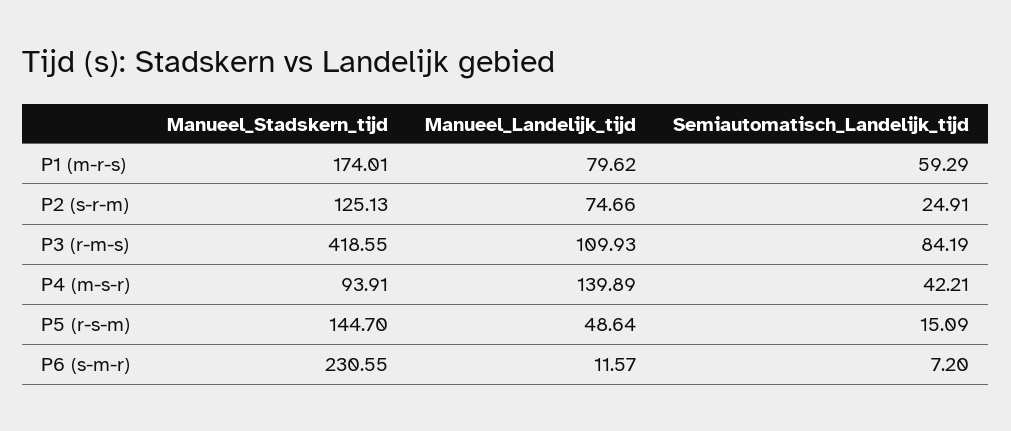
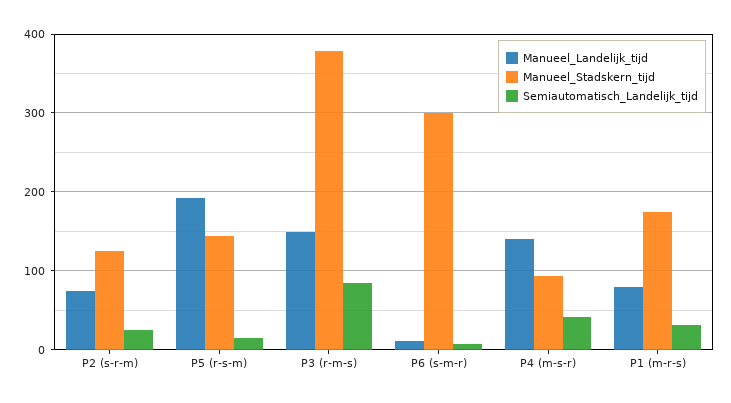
  {
    "Manueel_Stadskern_tijd": {
      "P1 (m-r-s)": 174.01,
      "P2 (s-r-m)": 125.13,
-     "P3 (r-m-s)": 418.55,
+     "P3 (r-m-s)": 380,
      "P4 (m-s-r)": 93.91,
      "P5 (r-s-m)": 144.7,
-     "P6 (s-m-r)": 230.55
+     "P6 (s-m-r)": 300
    },
    "Manueel_Landelijk_tijd": {
      "P1 (m-r-s)": 79.62,
      "P2 (s-r-m)": 74.66,
-     "P3 (r-m-s)": 109.93,
+     "P3 (r-m-s)": 150,
      "P4 (m-s-r)": 139.89,
-     "P5 (r-s-m)": 48.64,
+     "P5 (r-s-m)": 190,
      "P6 (s-m-r)": 11.57
    },
    "Semiautomatisch_Landelijk_tijd": {
-     "P1 (m-r-s)": 59.29,
+     "P1 (m-r-s)": 30,
      "P2 (s-r-m)": 24.91,
      "P3 (r-m-s)": 84.19,
      "P4 (m-s-r)": 42.21,
      "P5 (r-s-m)": 15.09,
      "P6 (s-m-r)": 7.2
    }
  }

